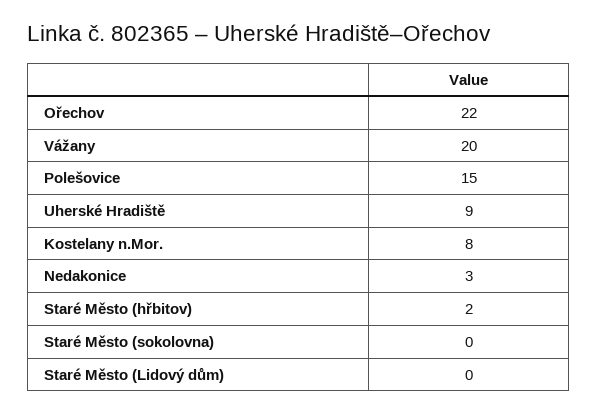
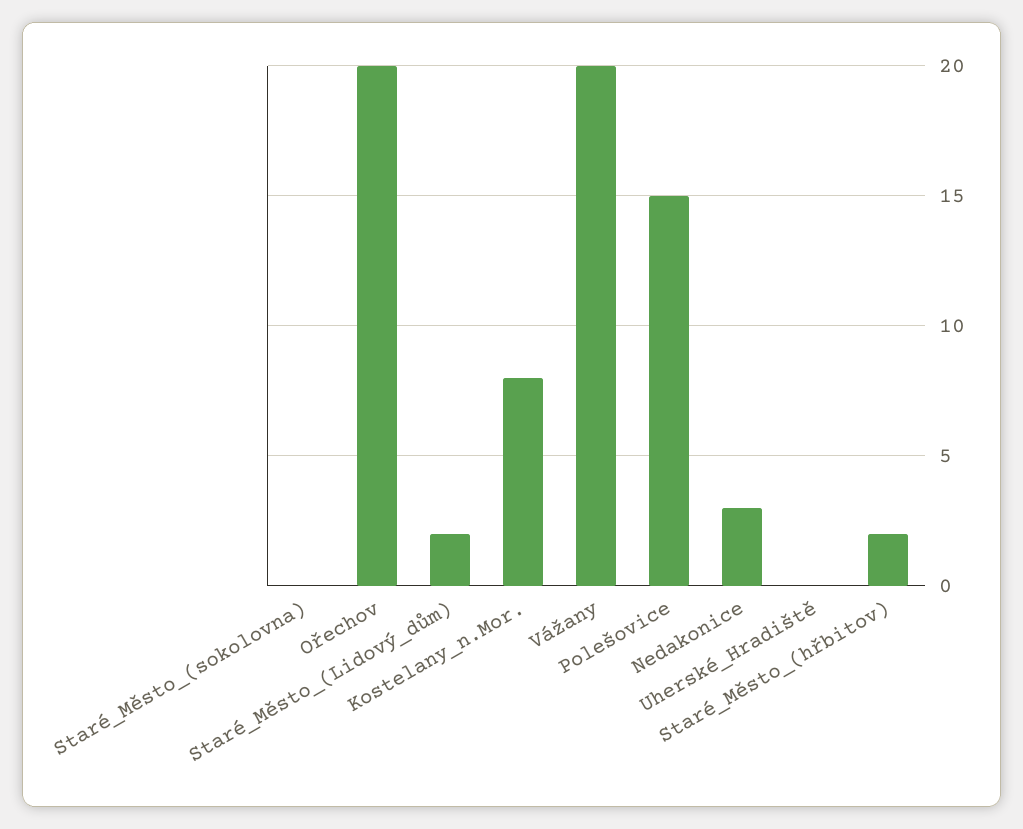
  {
-   "Ořechov": 22,
+   "Ořechov": 20,
    "Vážany": 20,
    "Polešovice": 15,
-   "Uherské Hradiště": 9,
+   "Uherské Hradiště": 0,
    "Kostelany n.Mor.": 8,
    "Nedakonice": 3,
    "Staré Město (hřbitov)": 2,
    "Staré Město (sokolovna)": 0,
-   "Staré Město (Lidový dům)": 0
+   "Staré Město (Lidový dům)": 2
  }

